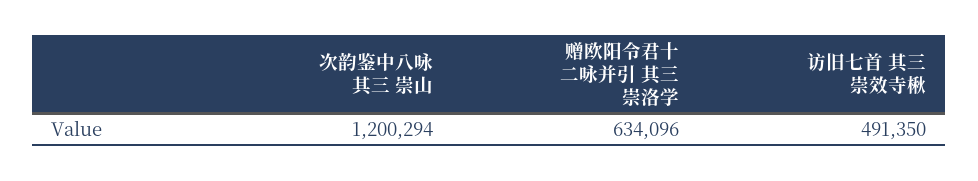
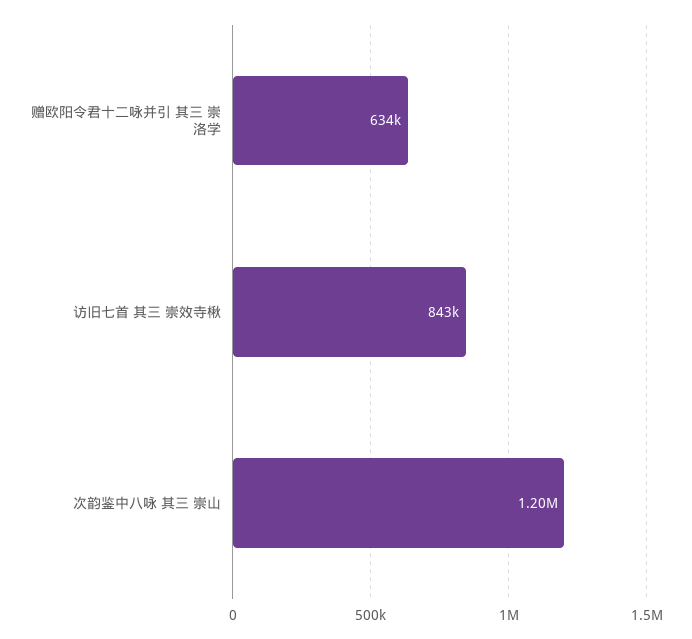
  {
    "次韵鉴中八咏 其三 崇山": 1200294,
    "赠欧阳令君十二咏并引 其三 崇洛学": 634096,
-   "访旧七首 其三 崇效寺楸": 491350
+   "访旧七首 其三 崇效寺楸": 843000
  }

